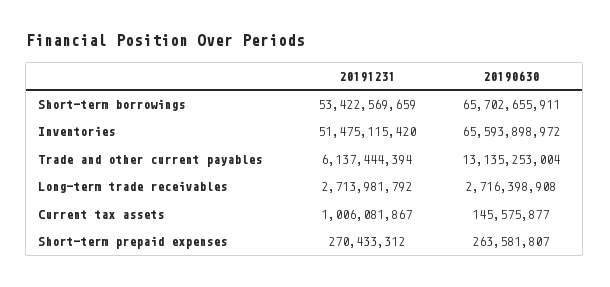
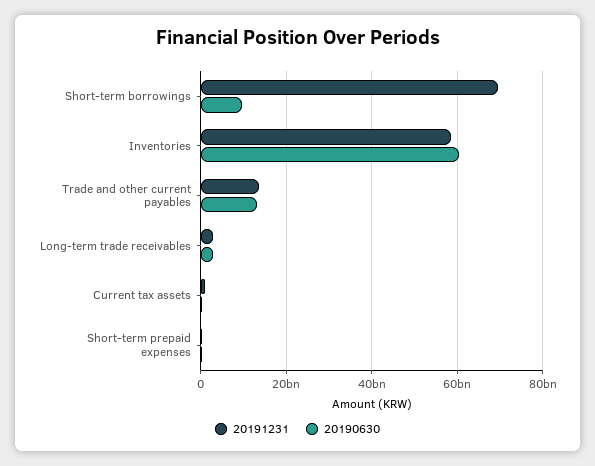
  {
    "20191231": {
-     "Short-term borrowings": 53422569659,
+     "Short-term borrowings": 70000000000,
-     "Inventories": 51475115420,
+     "Inventories": 58000000000,
-     "Trade and other current payables": 6137444394,
+     "Trade and other current payables": 14000000000,
      "Long-term trade receivables": 2713981792,
      "Current tax assets": 1006081867,
      "Short-term prepaid expenses": 270433312
    },
    "20190630": {
-     "Short-term borrowings": 65702655911,
+     "Short-term borrowings": 10000000000,
-     "Inventories": 65593898972,
+     "Inventories": 60000000000,
      "Trade and other current payables": 13135253004,
      "Long-term trade receivables": 2716398908,
      "Current tax assets": 145575877,
      "Short-term prepaid expenses": 263581807
    }
  }

